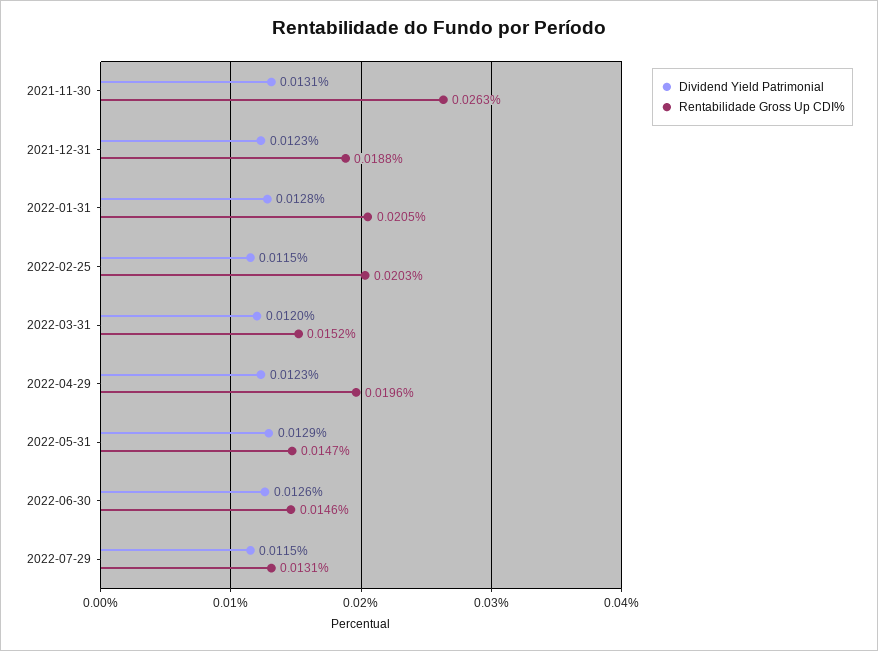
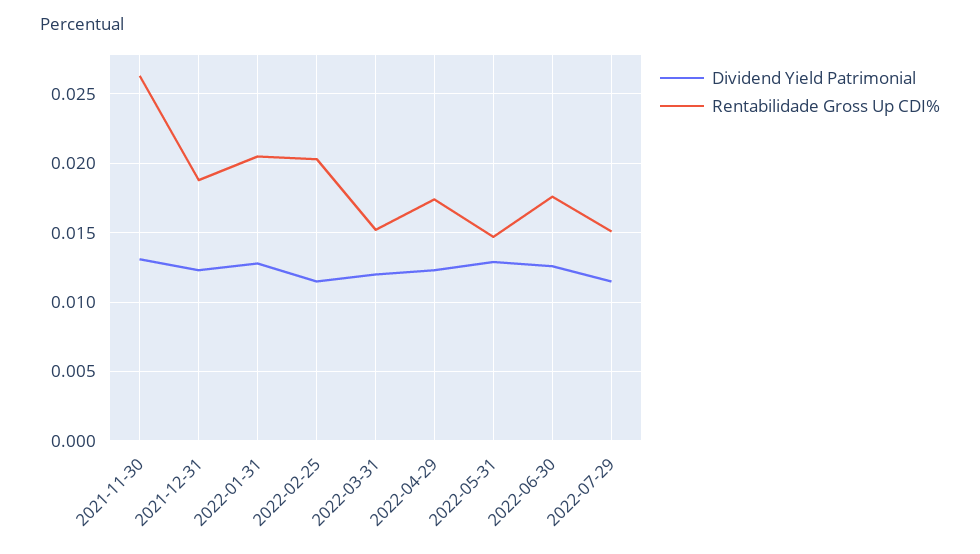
  {
    "Dividend Yield Patrimonial": {
      "2021-11-30": 0.0131,
      "2021-12-31": 0.0123,
      "2022-01-31": 0.0128,
      "2022-02-25": 0.0115,
      "2022-03-31": 0.012,
      "2022-04-29": 0.0123,
      "2022-05-31": 0.0129,
      "2022-06-30": 0.0126,
      "2022-07-29": 0.0115
    },
    "Rentabilidade Gross Up CDI%": {
      "2021-11-30": 0.0263,
      "2021-12-31": 0.0188,
      "2022-01-31": 0.0205,
      "2022-02-25": 0.0203,
      "2022-03-31": 0.0152,
-     "2022-04-29": 0.0196,
+     "2022-04-29": 0.0175,
      "2022-05-31": 0.0147,
-     "2022-06-30": 0.0146,
+     "2022-06-30": 0.0175,
-     "2022-07-29": 0.0131
+     "2022-07-29": 0.015
    }
  }

